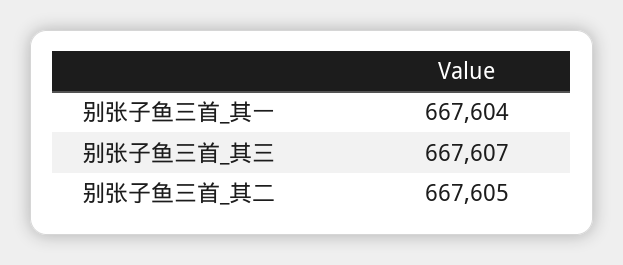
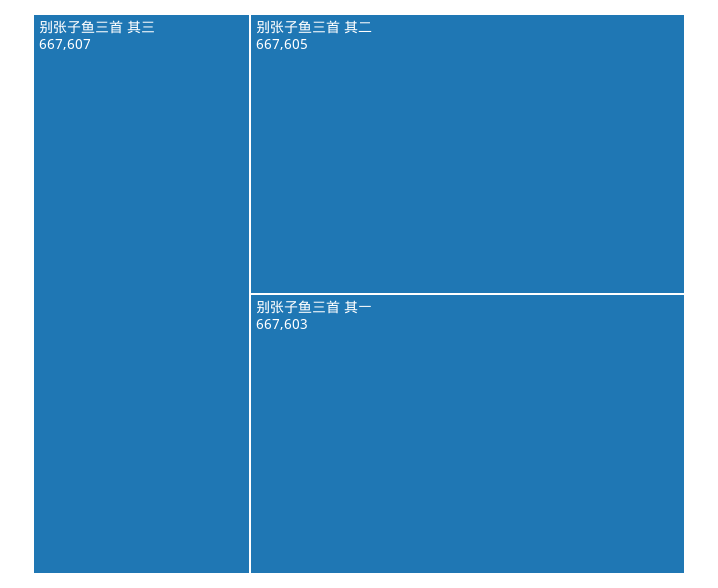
  {
-   "别张子鱼三首_其一": 667604,
+   "别张子鱼三首_其一": 667603,
    "别张子鱼三首_其三": 667607,
    "别张子鱼三首_其二": 667605
  }

